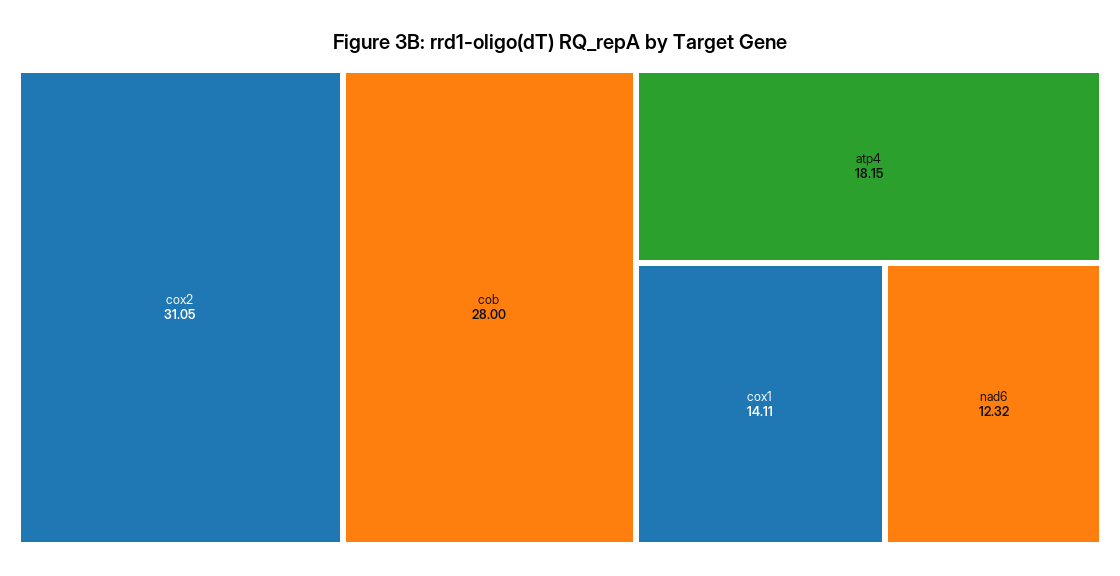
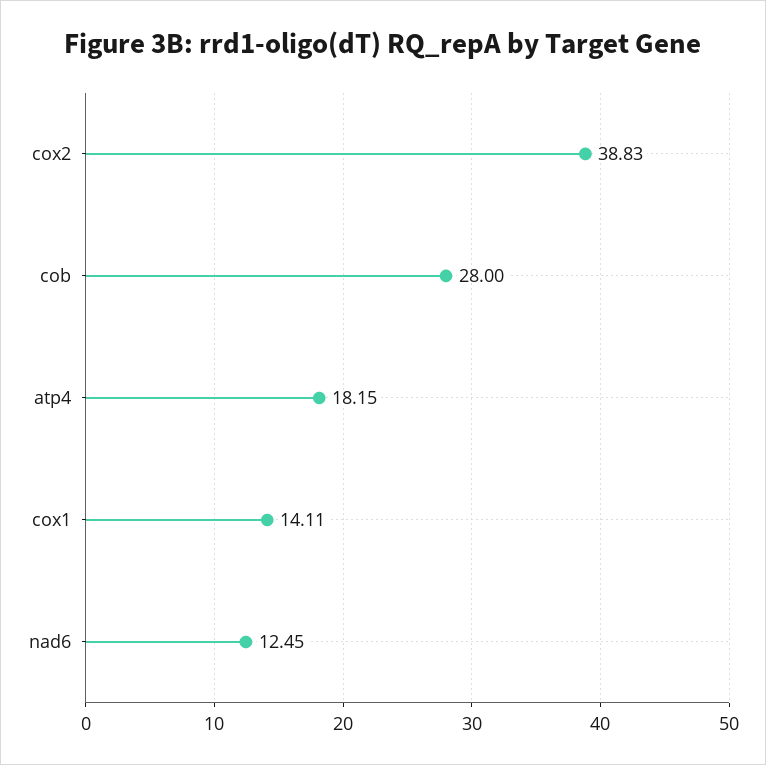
  {
-   "cox2": 31.05,
+   "cox2": 38.83,
    "cob": 28,
    "atp4": 18.15,
    "cox1": 14.11,
-   "nad6": 12.32
+   "nad6": 12.45
  }

